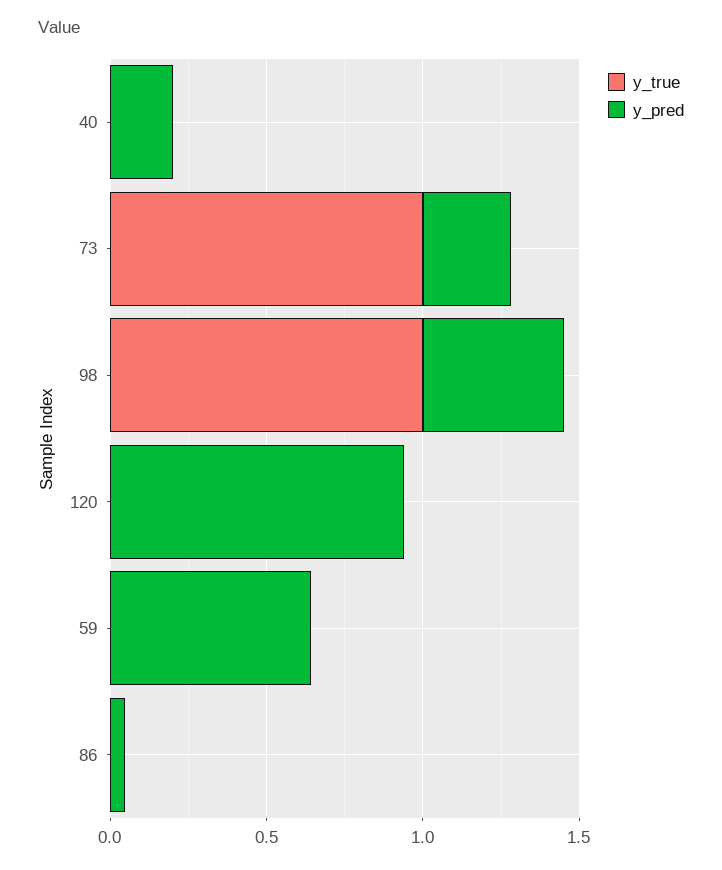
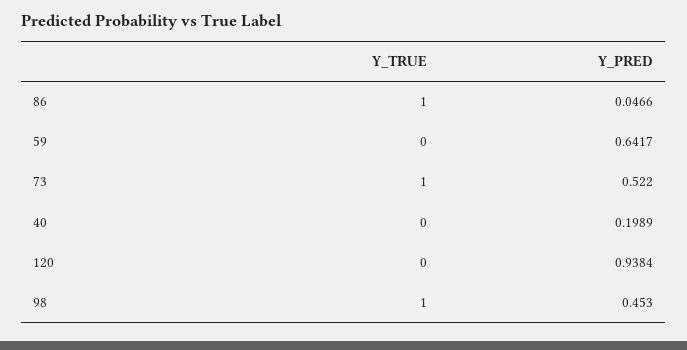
  {
    "y_true": {
      "40": 0,
      "73": 1,
      "98": 1,
      "120": 0,
      "59": 0,
-     "86": 0
+     "86": 1
    },
    "y_pred": {
      "40": 0.1989,
-     "73": 0.3,
+     "73": 0.522,
      "98": 0.453,
      "120": 0.9384,
      "59": 0.6417,
      "86": 0.0466
    }
  }

